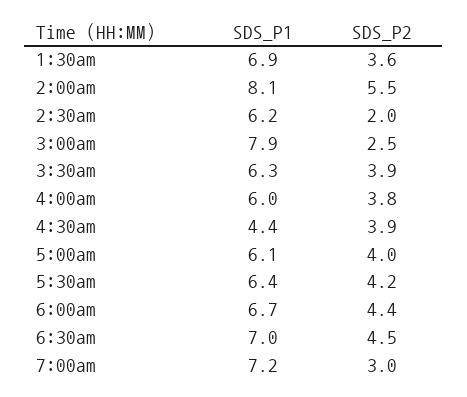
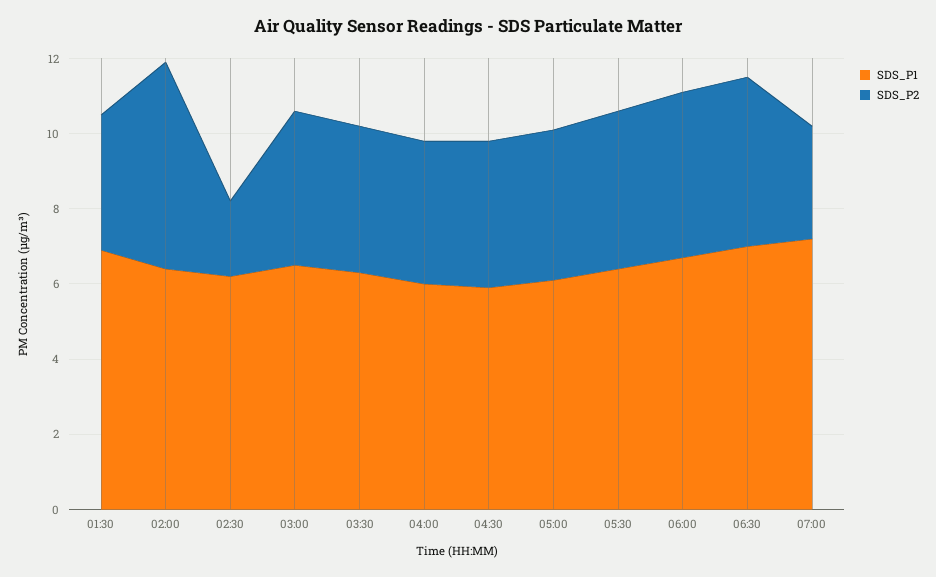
  {
    "SDS_P1": {
      "1:30am": 6.9,
-     "2:00am": 8.1,
+     "2:00am": 6.5,
      "2:30am": 6.2,
-     "3:00am": 7.9,
+     "3:00am": 6.5,
      "3:30am": 6.3,
      "4:00am": 6,
-     "4:30am": 4.4,
+     "4:30am": 6,
      "5:00am": 6.1,
      "5:30am": 6.4,
      "6:00am": 6.7,
      "6:30am": 7,
      "7:00am": 7.2
    },
    "SDS_P2": {
      "1:30am": 3.6,
      "2:00am": 5.5,
      "2:30am": 2,
-     "3:00am": 2.5,
+     "3:00am": 4,
      "3:30am": 3.9,
      "4:00am": 3.8,
      "4:30am": 3.9,
      "5:00am": 4,
      "5:30am": 4.2,
      "6:00am": 4.4,
      "6:30am": 4.5,
      "7:00am": 3
    }
  }

